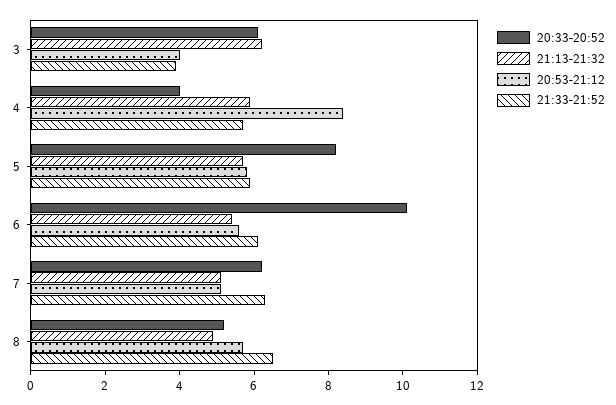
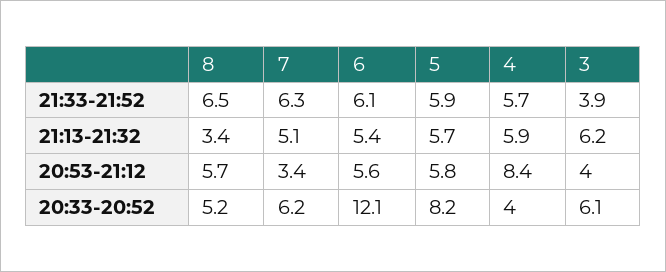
  {
    "20:33-20:52": {
      "3": 6.1,
      "4": 4,
      "5": 8.2,
-     "6": 10,
+     "6": 12.1,
      "7": 6.2,
      "8": 5.2
    },
    "21:13-21:32": {
      "3": 6.2,
      "4": 5.9,
      "5": 5.7,
      "6": 5.4,
      "7": 5.1,
-     "8": 5
+     "8": 3.4
    },
    "20:53-21:12": {
      "3": 4,
      "4": 8.4,
      "5": 5.8,
      "6": 5.6,
-     "7": 5,
+     "7": 3.4,
      "8": 5.7
    },
    "21:33-21:52": {
      "3": 3.9,
      "4": 5.7,
      "5": 5.9,
      "6": 6.1,
      "7": 6.3,
      "8": 6.5
    }
  }

